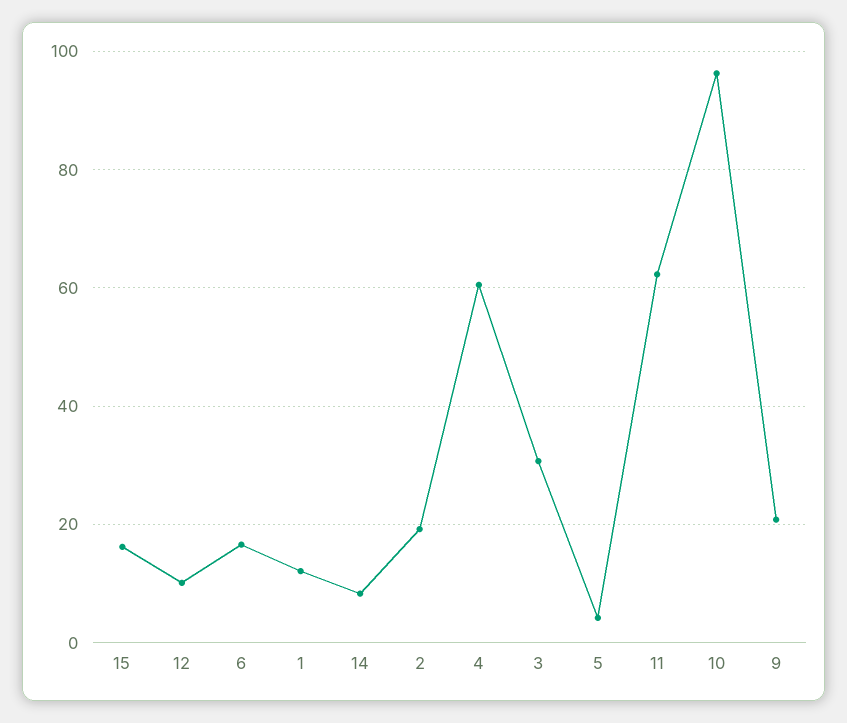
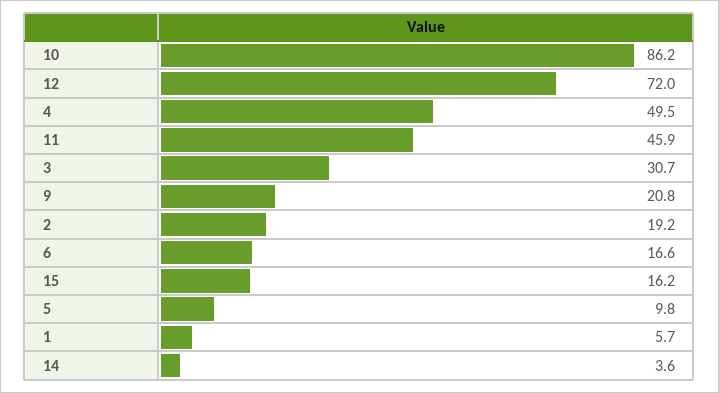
  {
    "15": 16.2,
-   "12": 10,
+   "12": 72,
    "6": 16.6,
-   "1": 12,
+   "1": 5.7,
-   "14": 8,
+   "14": 3.6,
    "2": 19.2,
-   "4": 60,
+   "4": 49.5,
    "3": 30.7,
-   "5": 4,
+   "5": 9.8,
-   "11": 62,
+   "11": 45.9,
-   "10": 96,
+   "10": 86.2,
    "9": 20.8
  }

